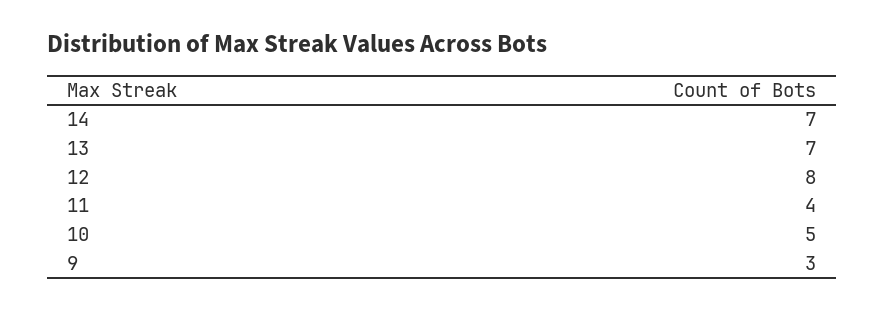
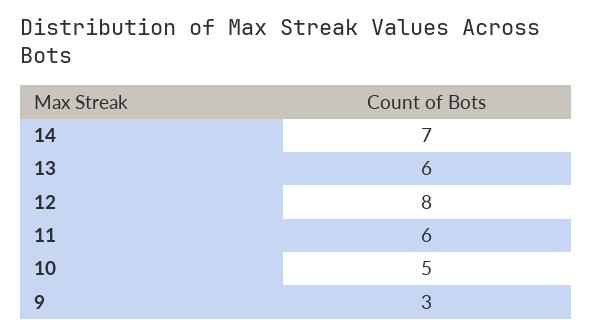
  {
    "14": 7,
-   "13": 7,
+   "13": 6,
    "12": 8,
-   "11": 4,
+   "11": 6,
    "10": 5,
    "9": 3
  }

